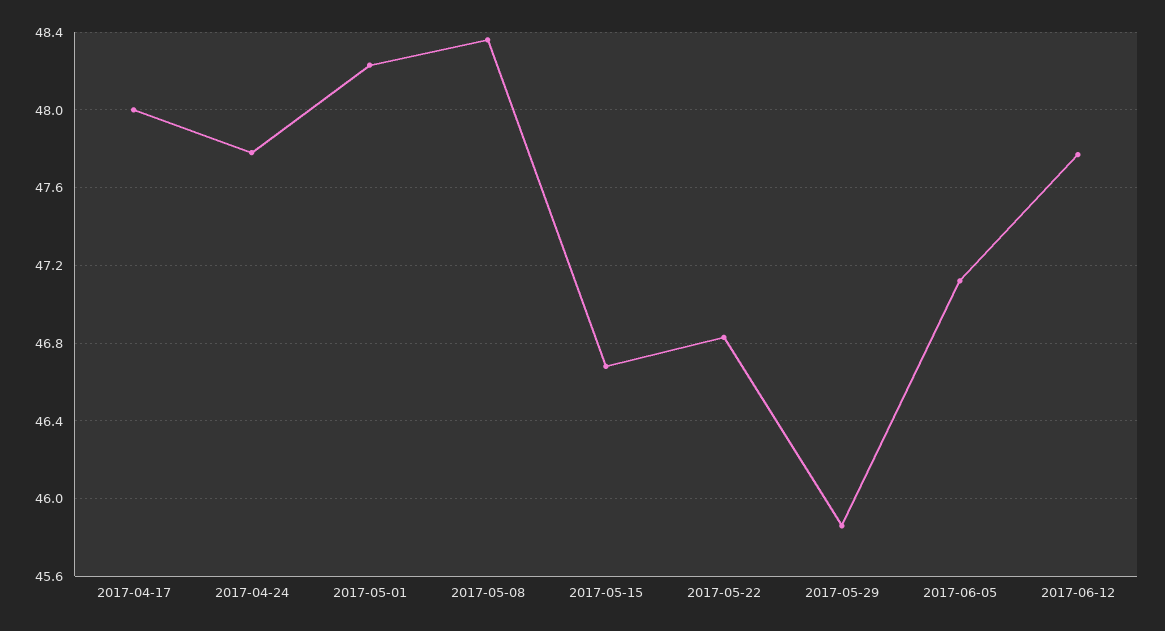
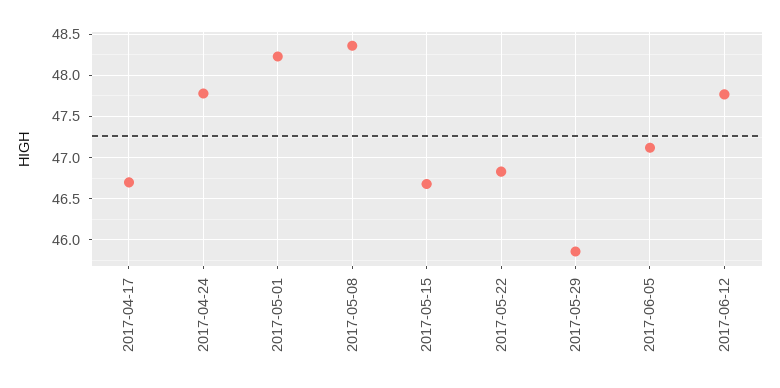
  {
-   "2017-04-17": 48,
+   "2017-04-17": 46.7,
    "2017-04-24": 47.8,
    "2017-05-01": 48.25,
    "2017-05-08": 48.35,
    "2017-05-15": 46.7,
    "2017-05-22": 46.85,
    "2017-05-29": 45.85,
    "2017-06-05": 47.1,
    "2017-06-12": 47.75
  }

